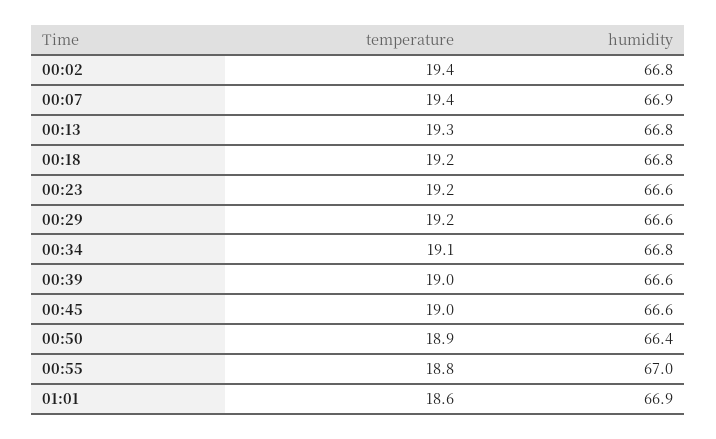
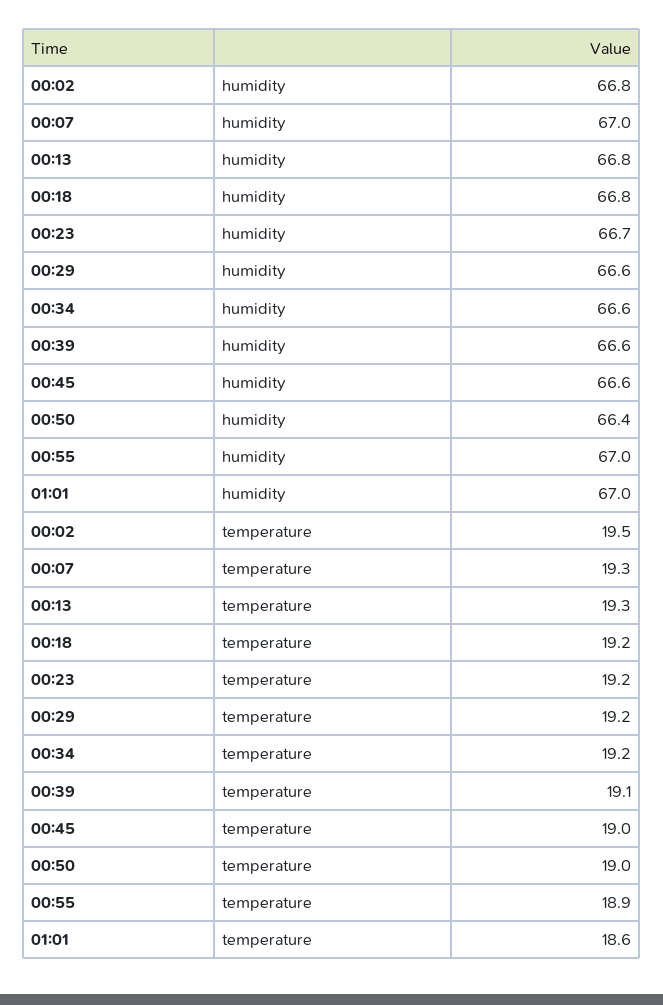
  {
    "temperature": {
-     "00:02": 19.4,
+     "00:02": 19.5,
-     "00:07": 19.4,
+     "00:07": 19.3,
      "00:13": 19.3,
      "00:18": 19.2,
      "00:23": 19.2,
      "00:29": 19.2,
-     "00:34": 19.1,
+     "00:34": 19.2,
-     "00:39": 19,
+     "00:39": 19.1,
      "00:45": 19,
-     "00:50": 18.9,
+     "00:50": 19,
-     "00:55": 18.8,
+     "00:55": 18.9,
      "01:01": 18.6
    },
    "humidity": {
      "00:02": 66.8,
-     "00:07": 66.9,
+     "00:07": 67,
      "00:13": 66.8,
      "00:18": 66.8,
-     "00:23": 66.6,
+     "00:23": 66.7,
      "00:29": 66.6,
-     "00:34": 66.8,
+     "00:34": 66.6,
      "00:39": 66.6,
      "00:45": 66.6,
      "00:50": 66.4,
      "00:55": 67,
-     "01:01": 66.9
+     "01:01": 67
    }
  }

